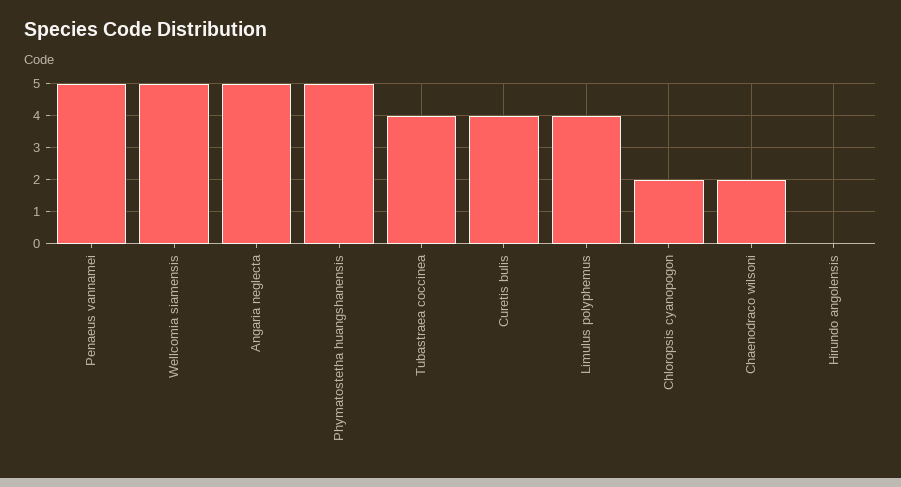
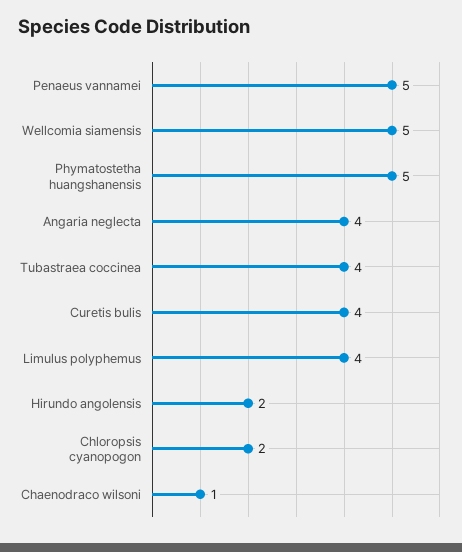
  {
    "Penaeus vannamei": 5,
    "Wellcomia siamensis": 5,
-   "Angaria neglecta": 5,
+   "Angaria neglecta": 4,
    "Phymatostetha huangshanensis": 5,
    "Tubastraea coccinea": 4,
    "Curetis bulis": 4,
    "Limulus polyphemus": 4,
    "Chloropsis cyanopogon": 2,
-   "Chaenodraco wilsoni": 2,
+   "Chaenodraco wilsoni": 1,
-   "Hirundo angolensis": 0
+   "Hirundo angolensis": 2
  }

